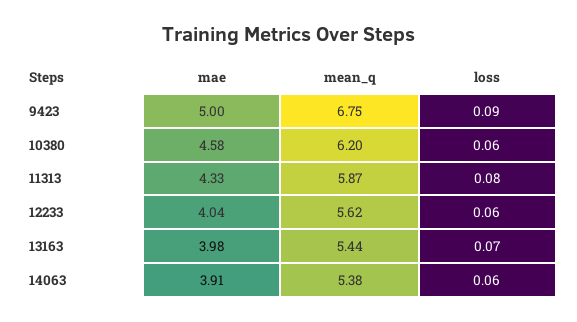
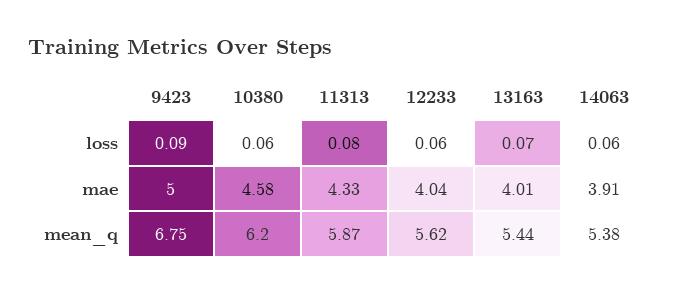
  {
    "mae": {
      "9423": 5,
      "10380": 4.58,
      "11313": 4.33,
      "12233": 4.04,
-     "13163": 3.98,
+     "13163": 4.01,
      "14063": 3.91
    },
    "mean_q": {
      "9423": 6.75,
      "10380": 6.2,
      "11313": 5.87,
      "12233": 5.62,
      "13163": 5.44,
      "14063": 5.38
    },
    "loss": {
      "9423": 0.09,
      "10380": 0.06,
      "11313": 0.08,
      "12233": 0.06,
      "13163": 0.07,
      "14063": 0.06
    }
  }

